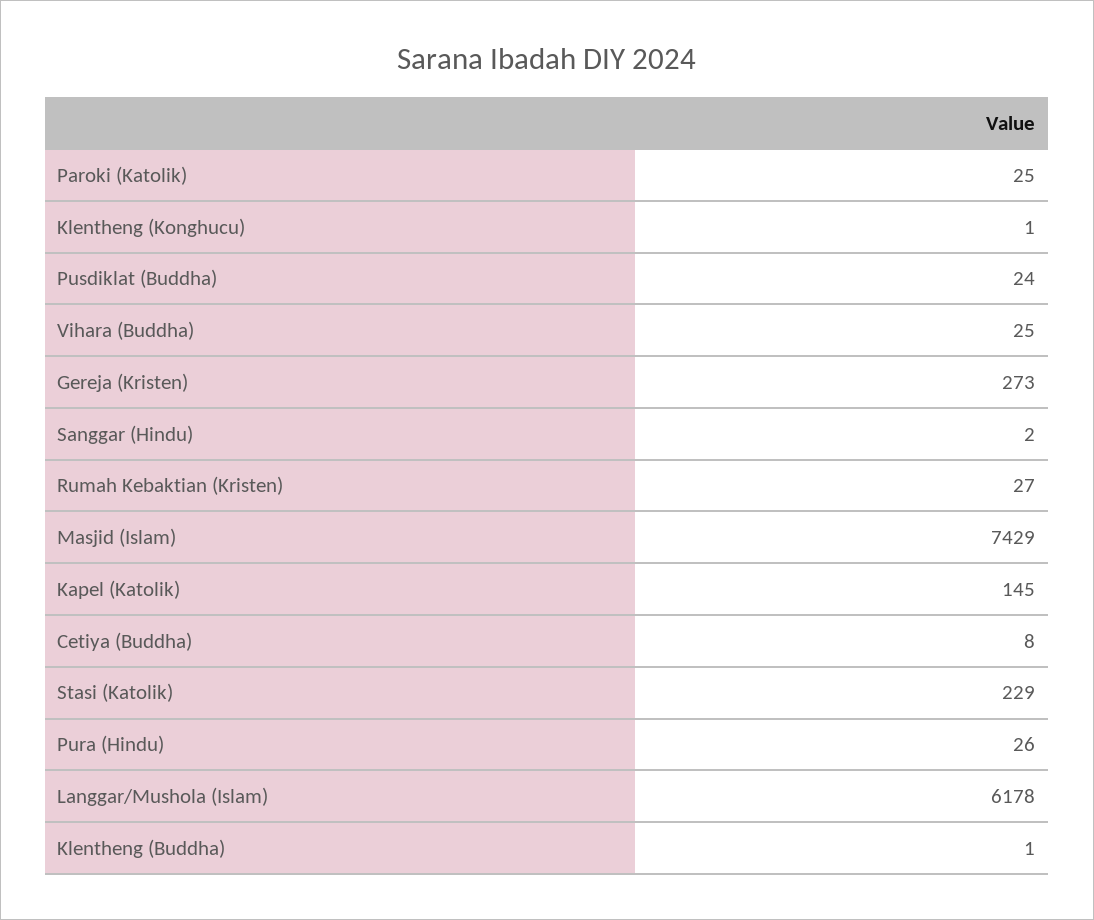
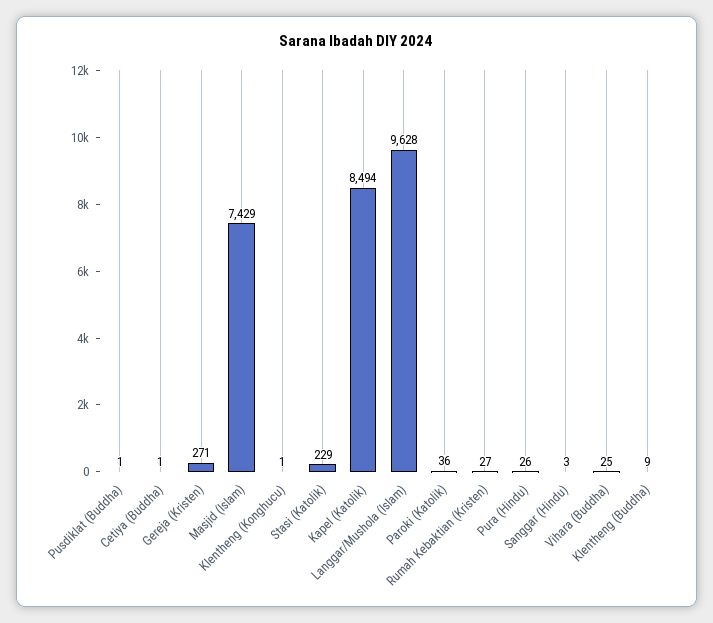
  {
-   "Paroki (Katolik)": 25,
+   "Paroki (Katolik)": 36,
    "Klentheng (Konghucu)": 1,
-   "Pusdiklat (Buddha)": 24,
+   "Pusdiklat (Buddha)": 1,
    "Vihara (Buddha)": 25,
-   "Gereja (Kristen)": 273,
+   "Gereja (Kristen)": 271,
-   "Sanggar (Hindu)": 2,
+   "Sanggar (Hindu)": 3,
    "Rumah Kebaktian (Kristen)": 27,
    "Masjid (Islam)": 7429,
-   "Kapel (Katolik)": 145,
+   "Kapel (Katolik)": 8494,
-   "Cetiya (Buddha)": 8,
+   "Cetiya (Buddha)": 1,
    "Stasi (Katolik)": 229,
    "Pura (Hindu)": 26,
-   "Langgar/Mushola (Islam)": 6178,
+   "Langgar/Mushola (Islam)": 9628,
-   "Klentheng (Buddha)": 1
+   "Klentheng (Buddha)": 9
  }

